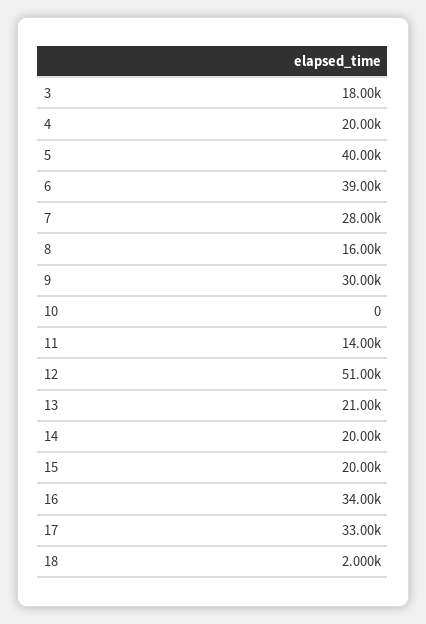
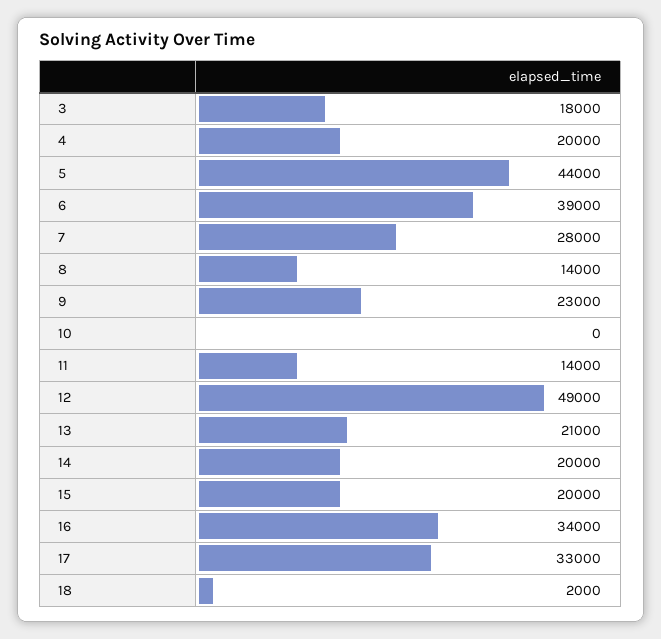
  {
    "3": 18000,
    "4": 20000,
-   "5": 40000,
+   "5": 44000,
    "6": 39000,
    "7": 28000,
-   "8": 16000,
+   "8": 14000,
-   "9": 30000,
+   "9": 23000,
    "10": 0,
    "11": 14000,
-   "12": 51000,
+   "12": 49000,
    "13": 21000,
    "14": 20000,
    "15": 20000,
    "16": 34000,
    "17": 33000,
    "18": 2000
  }

